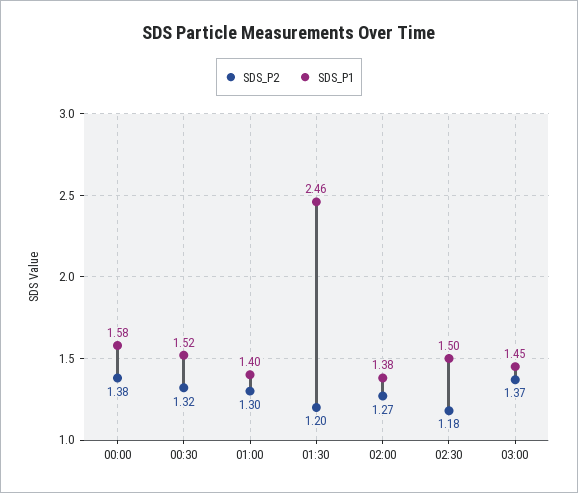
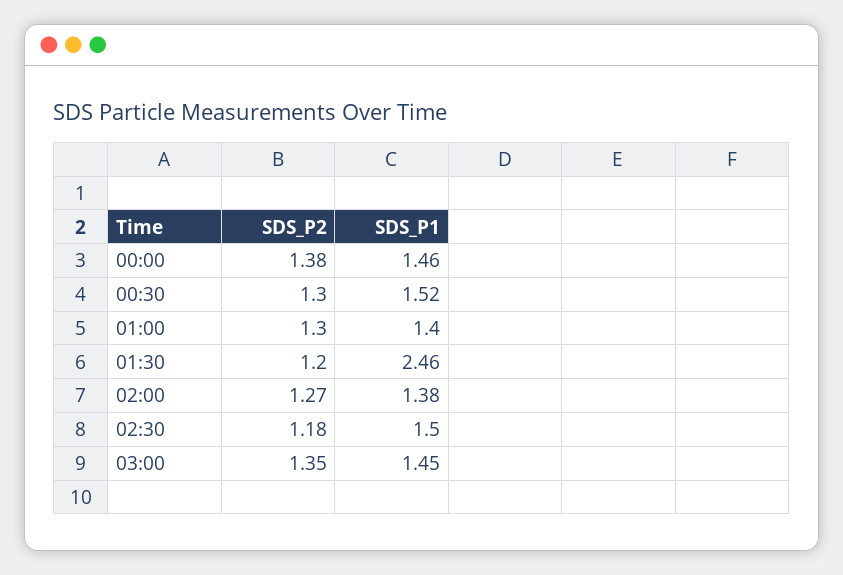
  {
    "SDS_P2": {
      "00:00": 1.38,
-     "00:30": 1.32,
+     "00:30": 1.3,
      "01:00": 1.3,
      "01:30": 1.2,
      "02:00": 1.27,
      "02:30": 1.18,
-     "03:00": 1.37
+     "03:00": 1.35
    },
    "SDS_P1": {
-     "00:00": 1.58,
+     "00:00": 1.46,
      "00:30": 1.52,
      "01:00": 1.4,
      "01:30": 2.46,
      "02:00": 1.38,
      "02:30": 1.5,
      "03:00": 1.45
    }
  }

